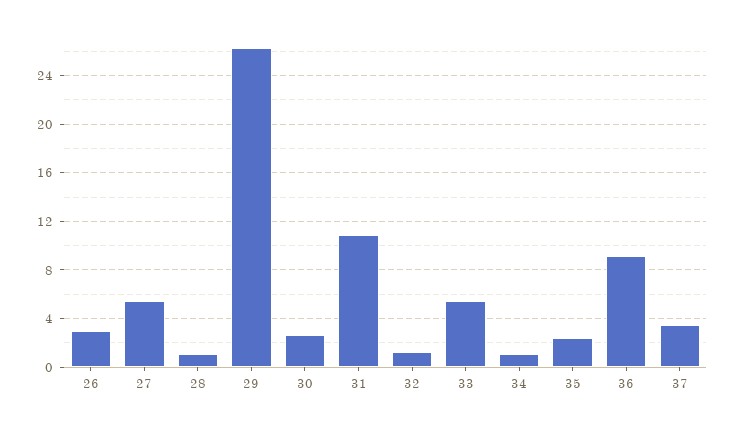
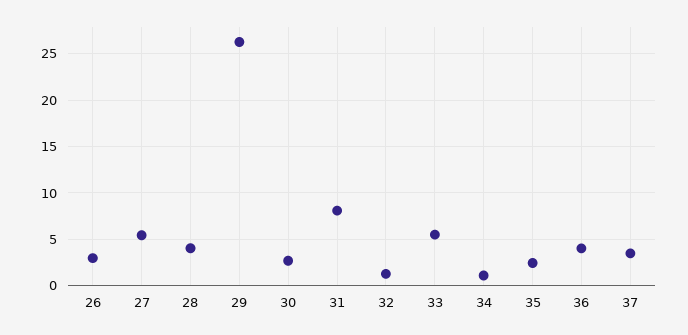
  {
    "26": 3,
    "27": 5.5,
-   "28": 1,
+   "28": 4,
    "29": 26.5,
    "30": 2.5,
-   "31": 11,
+   "31": 8,
    "32": 1.5,
    "33": 5.5,
    "34": 1,
    "35": 2.5,
-   "36": 9,
+   "36": 4,
    "37": 3.5
  }

